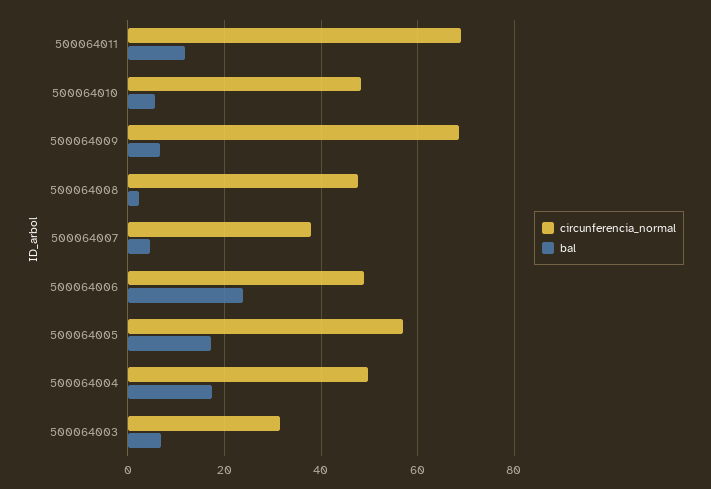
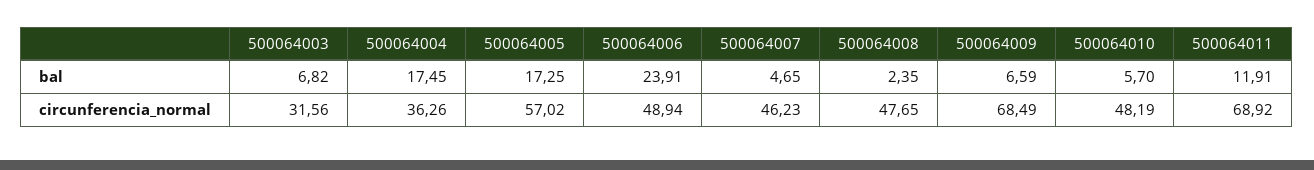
  {
    "circunferencia_normal": {
      "500064011": 68.92,
      "500064010": 48.19,
      "500064009": 68.49,
      "500064008": 47.65,
-     "500064007": 38,
+     "500064007": 46.23,
      "500064006": 48.94,
      "500064005": 57.02,
-     "500064004": 50,
+     "500064004": 36.26,
      "500064003": 31.56
    },
    "bal": {
      "500064011": 11.91,
      "500064010": 5.7,
      "500064009": 6.59,
      "500064008": 2.35,
      "500064007": 4.65,
      "500064006": 23.91,
      "500064005": 17.25,
      "500064004": 17.45,
      "500064003": 6.82
    }
  }

